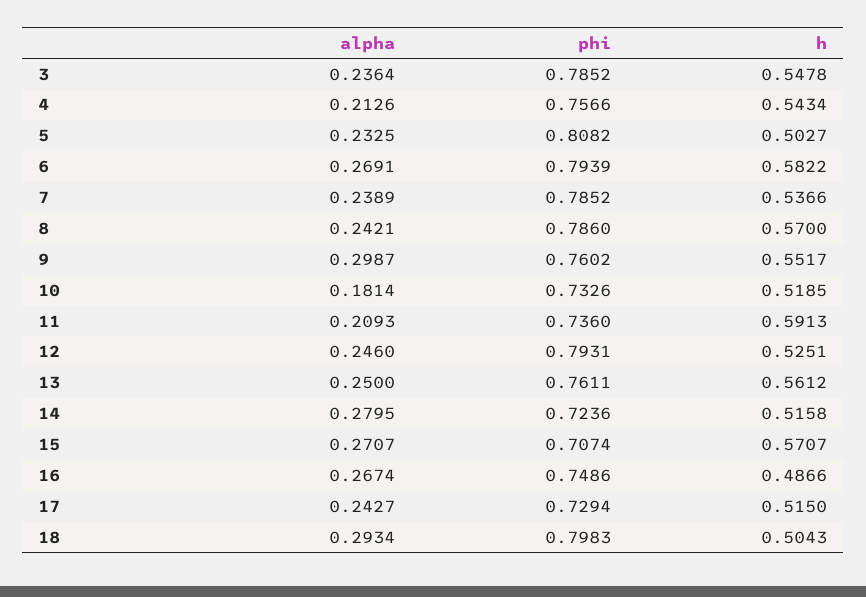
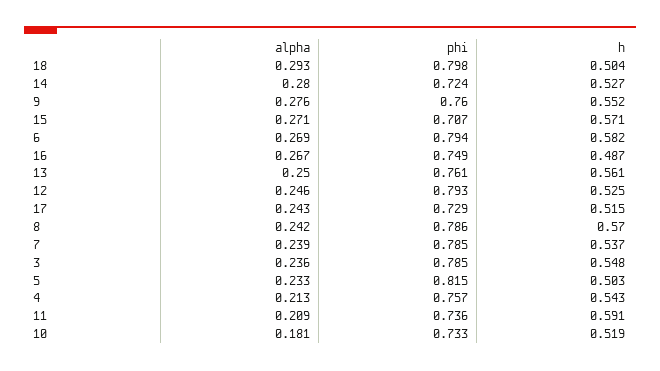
  {
    "alpha": {
      "3": 0.2364,
      "4": 0.2126,
      "5": 0.2325,
      "6": 0.2691,
      "7": 0.2389,
      "8": 0.2421,
-     "9": 0.2987,
+     "9": 0.276,
      "10": 0.1814,
      "11": 0.2093,
      "12": 0.246,
      "13": 0.25,
      "14": 0.2795,
      "15": 0.2707,
      "16": 0.2674,
      "17": 0.2427,
      "18": 0.2934
    },
    "phi": {
      "3": 0.7852,
      "4": 0.7566,
-     "5": 0.8082,
+     "5": 0.815,
      "6": 0.7939,
      "7": 0.7852,
      "8": 0.786,
      "9": 0.7602,
      "10": 0.7326,
      "11": 0.736,
      "12": 0.7931,
      "13": 0.7611,
      "14": 0.7236,
      "15": 0.7074,
      "16": 0.7486,
      "17": 0.7294,
      "18": 0.7983
    },
    "h": {
      "3": 0.5478,
      "4": 0.5434,
      "5": 0.5027,
      "6": 0.5822,
      "7": 0.5366,
      "8": 0.57,
      "9": 0.5517,
      "10": 0.5185,
      "11": 0.5913,
      "12": 0.5251,
      "13": 0.5612,
-     "14": 0.5158,
+     "14": 0.527,
      "15": 0.5707,
      "16": 0.4866,
      "17": 0.515,
      "18": 0.5043
    }
  }

